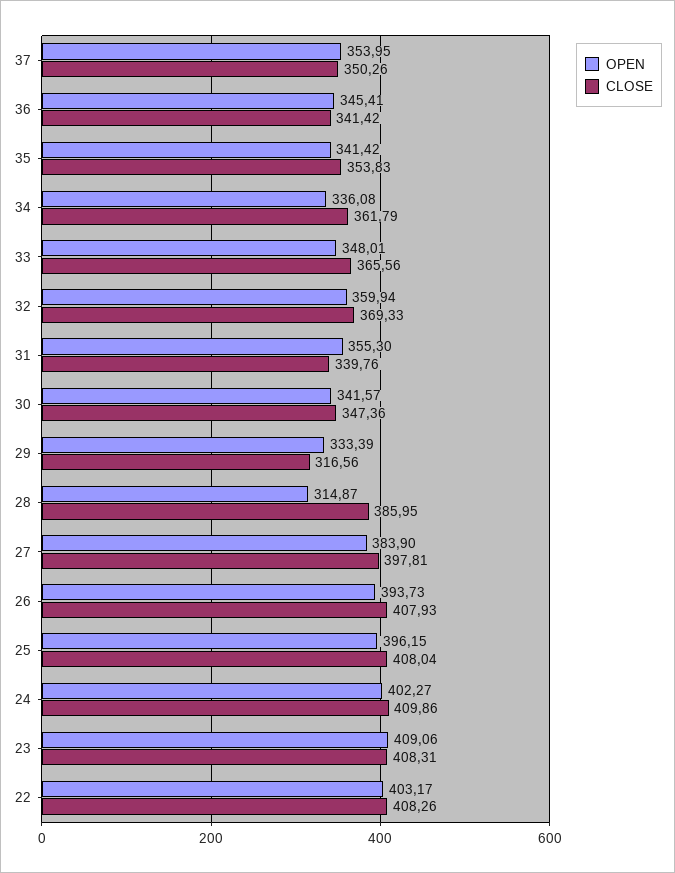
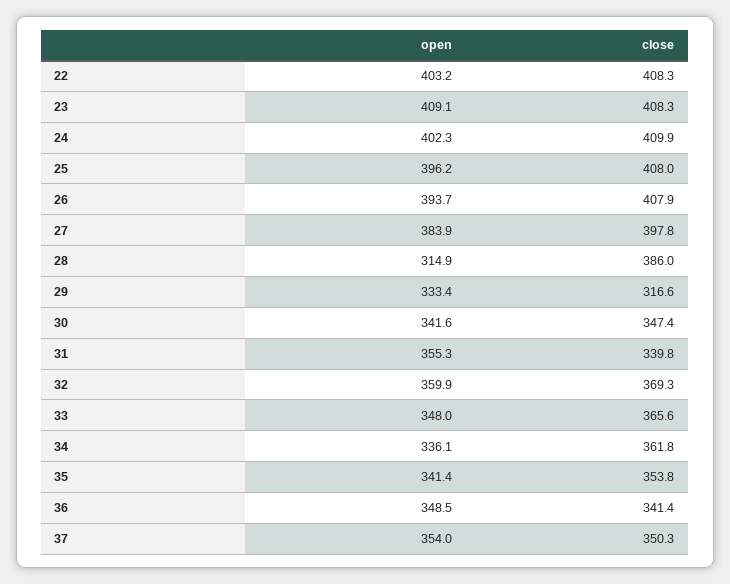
  {
    "OPEN": {
      "37": 353.95,
-     "36": 345.41,
+     "36": 348.5,
      "35": 341.42,
      "34": 336.08,
      "33": 348.01,
      "32": 359.94,
      "31": 355.3,
      "30": 341.57,
      "29": 333.39,
      "28": 314.87,
      "27": 383.9,
      "26": 393.73,
      "25": 396.15,
      "24": 402.27,
      "23": 409.06,
      "22": 403.17
    },
    "CLOSE": {
      "37": 350.26,
      "36": 341.42,
      "35": 353.83,
      "34": 361.79,
      "33": 365.56,
      "32": 369.33,
      "31": 339.76,
      "30": 347.36,
      "29": 316.56,
      "28": 385.95,
      "27": 397.81,
      "26": 407.93,
      "25": 408.04,
      "24": 409.86,
      "23": 408.31,
      "22": 408.26
    }
  }

